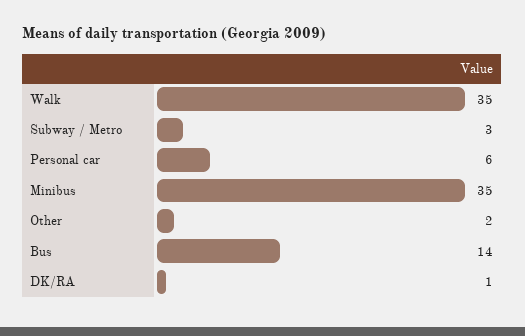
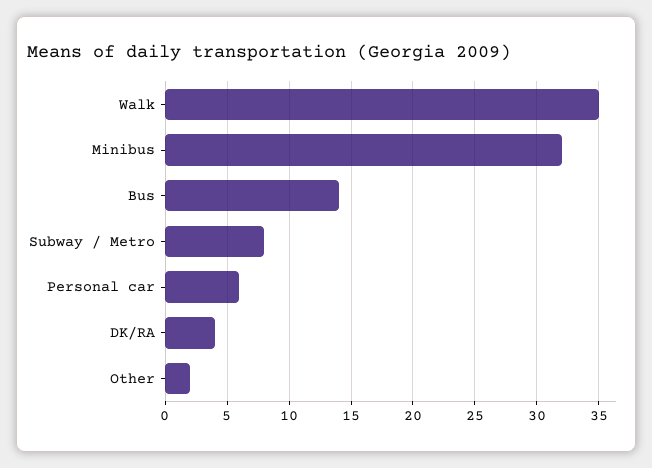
  {
    "Walk": 35,
-   "Subway / Metro": 3,
+   "Subway / Metro": 8,
    "Personal car": 6,
-   "Minibus": 35,
+   "Minibus": 32,
    "Other": 2,
    "Bus": 14,
-   "DK/RA": 1
+   "DK/RA": 4
  }

